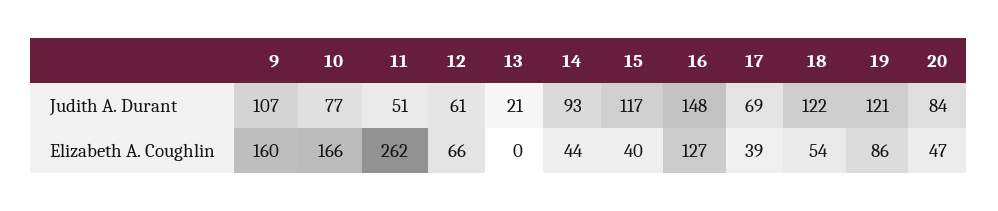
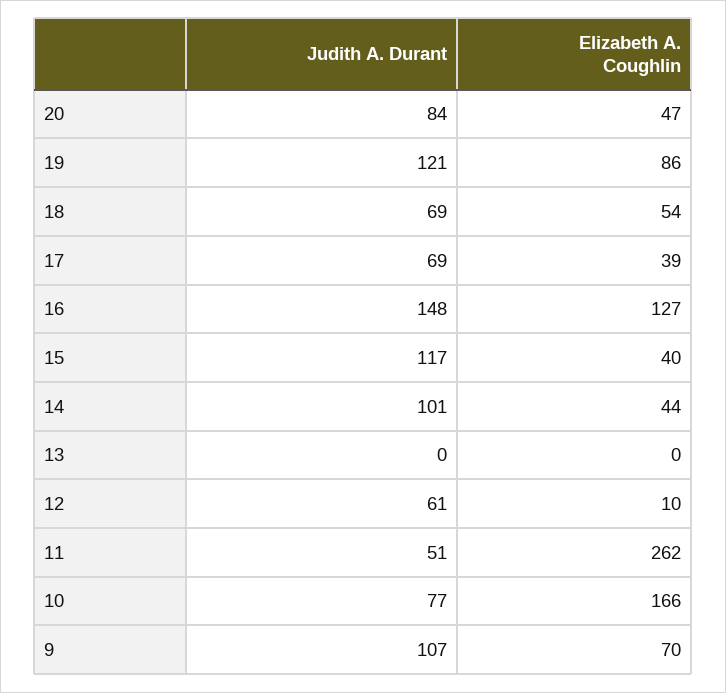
  {
    "9": {
      "Judith A. Durant": 107,
-     "Elizabeth A. Coughlin": 160
+     "Elizabeth A. Coughlin": 70
    },
    "10": {
      "Judith A. Durant": 77,
      "Elizabeth A. Coughlin": 166
    },
    "11": {
      "Judith A. Durant": 51,
      "Elizabeth A. Coughlin": 262
    },
    "12": {
      "Judith A. Durant": 61,
-     "Elizabeth A. Coughlin": 66
+     "Elizabeth A. Coughlin": 10
    },
    "13": {
-     "Judith A. Durant": 21,
+     "Judith A. Durant": 0,
      "Elizabeth A. Coughlin": 0
    },
    "14": {
-     "Judith A. Durant": 93,
+     "Judith A. Durant": 101,
      "Elizabeth A. Coughlin": 44
    },
    "15": {
      "Judith A. Durant": 117,
      "Elizabeth A. Coughlin": 40
    },
    "16": {
      "Judith A. Durant": 148,
      "Elizabeth A. Coughlin": 127
    },
    "17": {
      "Judith A. Durant": 69,
      "Elizabeth A. Coughlin": 39
    },
    "18": {
-     "Judith A. Durant": 122,
+     "Judith A. Durant": 69,
      "Elizabeth A. Coughlin": 54
    },
    "19": {
      "Judith A. Durant": 121,
      "Elizabeth A. Coughlin": 86
    },
    "20": {
      "Judith A. Durant": 84,
      "Elizabeth A. Coughlin": 47
    }
  }

